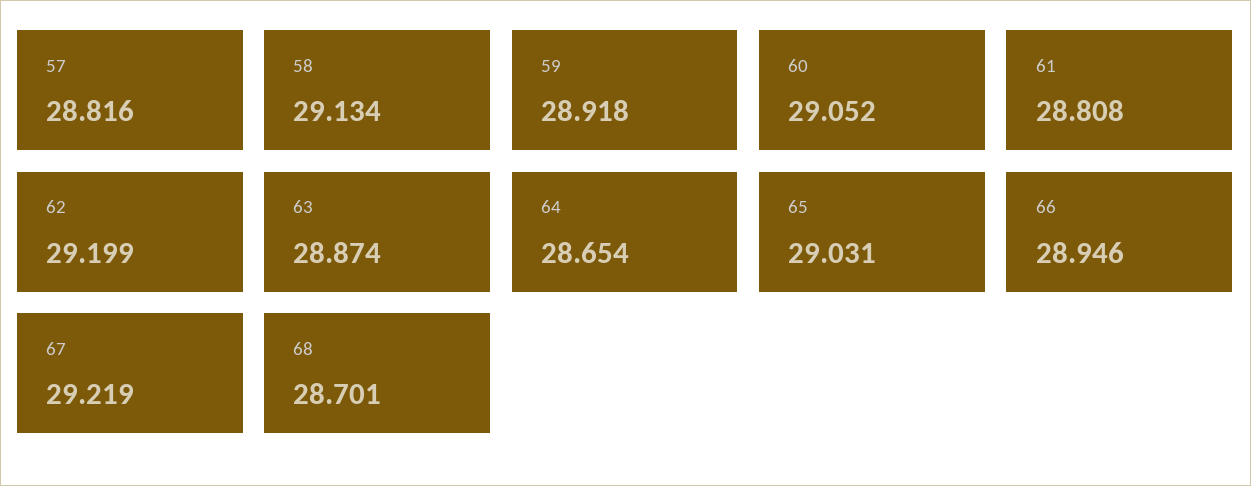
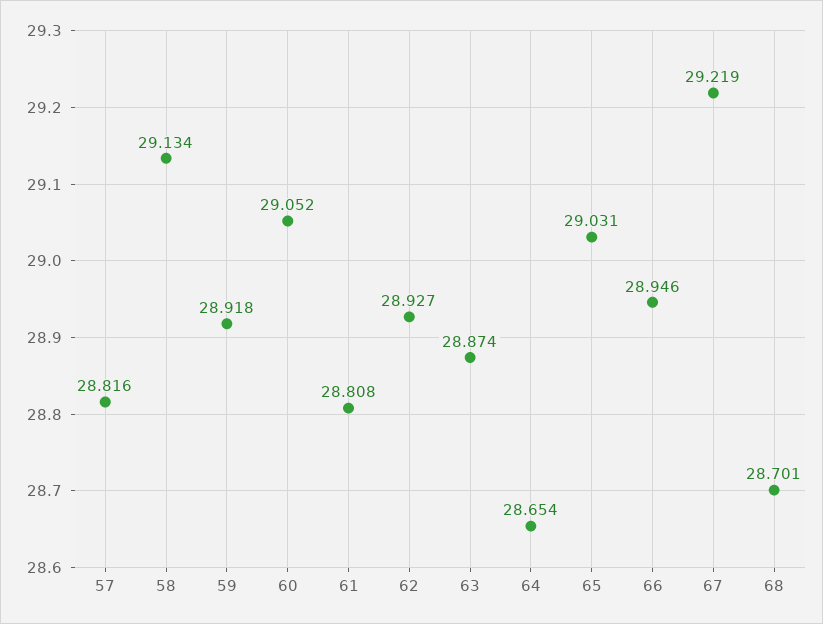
  {
    "57": 28.816,
    "58": 29.134,
    "59": 28.918,
    "60": 29.052,
    "61": 28.808,
-   "62": 29.199,
+   "62": 28.927,
    "63": 28.874,
    "64": 28.654,
    "65": 29.031,
    "66": 28.946,
    "67": 29.219,
    "68": 28.701
  }

